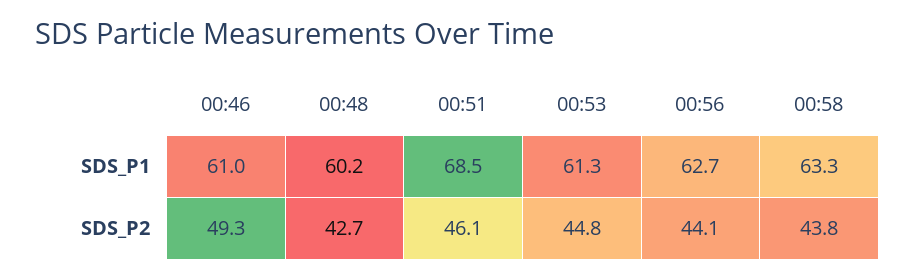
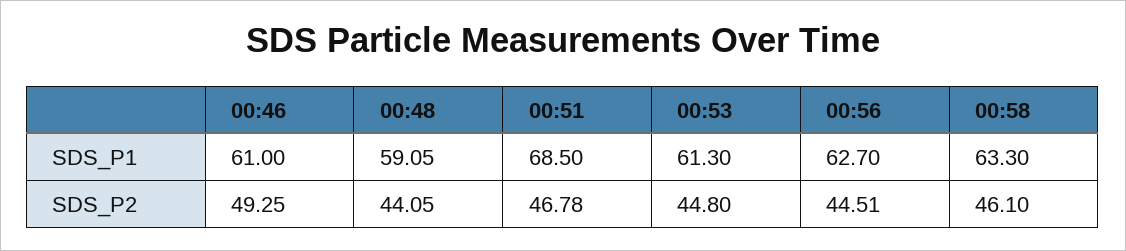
  {
    "00:46": {
      "SDS_P1": 61,
      "SDS_P2": 49.25
    },
    "00:48": {
-     "SDS_P1": 60.2,
+     "SDS_P1": 59.05,
-     "SDS_P2": 42.7
+     "SDS_P2": 44.05
    },
    "00:51": {
      "SDS_P1": 68.5,
-     "SDS_P2": 46.1
+     "SDS_P2": 46.78
    },
    "00:53": {
      "SDS_P1": 61.3,
      "SDS_P2": 44.8
    },
    "00:56": {
      "SDS_P1": 62.7,
-     "SDS_P2": 44.1
+     "SDS_P2": 44.51
    },
    "00:58": {
      "SDS_P1": 63.3,
-     "SDS_P2": 43.8
+     "SDS_P2": 46.1
    }
  }

